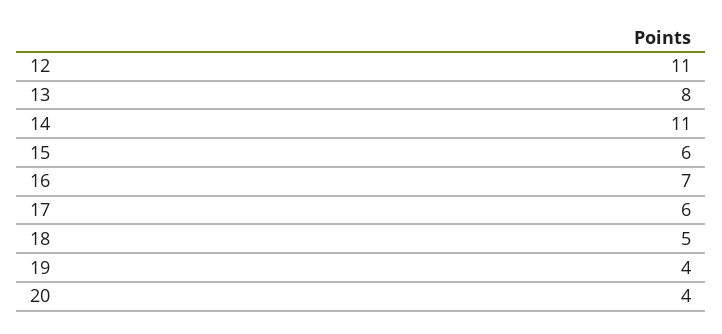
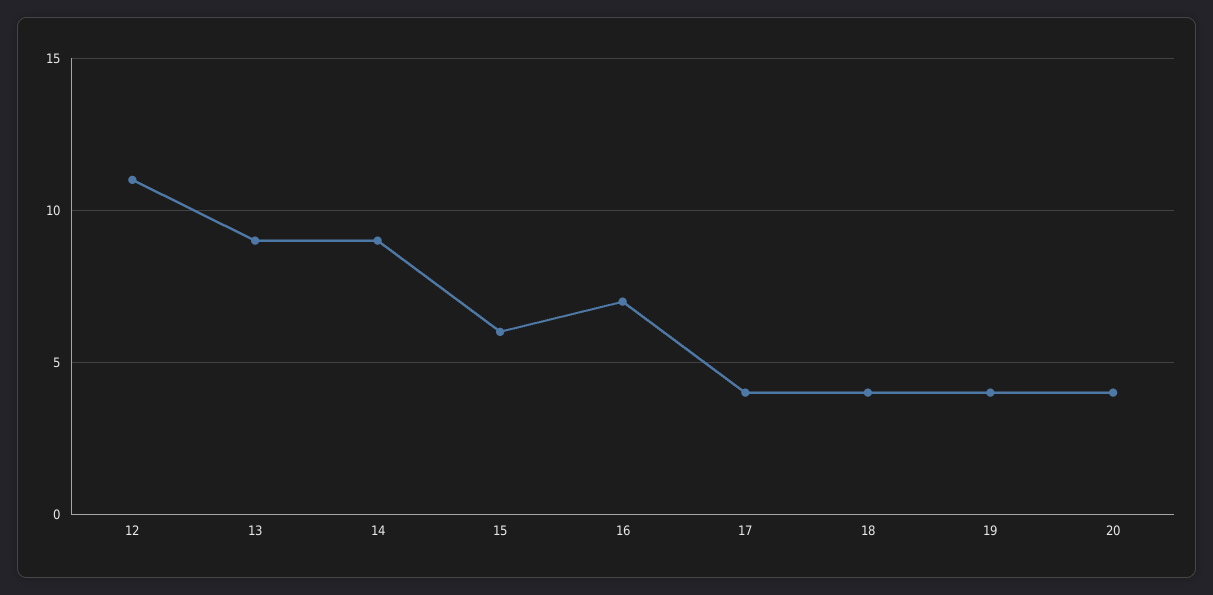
  {
    "12": 11,
-   "13": 8,
+   "13": 9,
-   "14": 11,
+   "14": 9,
    "15": 6,
    "16": 7,
-   "17": 6,
+   "17": 4,
-   "18": 5,
+   "18": 4,
    "19": 4,
    "20": 4
  }

